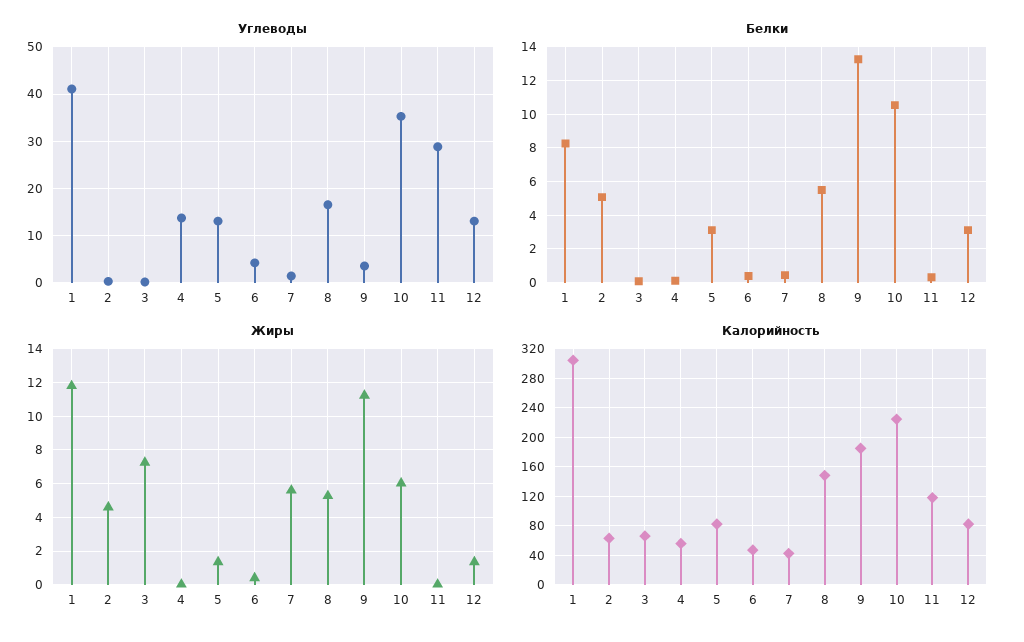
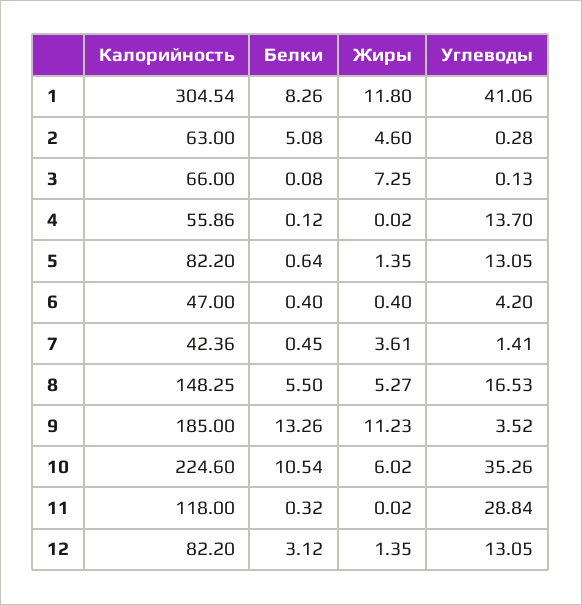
  {
    "Углеводы": {
      "1": 41.06,
      "2": 0.28,
      "3": 0.13,
      "4": 13.7,
      "5": 13.05,
      "6": 4.2,
      "7": 1.41,
      "8": 16.53,
      "9": 3.52,
      "10": 35.26,
      "11": 28.84,
      "12": 13.05
    },
    "Белки": {
      "1": 8.26,
      "2": 5.08,
      "3": 0.08,
      "4": 0.12,
-     "5": 3,
+     "5": 0.64,
      "6": 0.4,
      "7": 0.45,
      "8": 5.5,
      "9": 13.26,
      "10": 10.54,
      "11": 0.32,
      "12": 3.12
    },
    "Жиры": {
      "1": 11.8,
      "2": 4.6,
      "3": 7.25,
      "4": 0.02,
      "5": 1.35,
      "6": 0.4,
-     "7": 5.5,
+     "7": 3.61,
      "8": 5.27,
      "9": 11.23,
      "10": 6.02,
      "11": 0.02,
      "12": 1.35
    },
    "Калорийность": {
      "1": 304.54,
      "2": 63,
      "3": 66,
      "4": 55.86,
      "5": 82.2,
      "6": 47,
      "7": 42.36,
      "8": 148.25,
      "9": 185,
      "10": 224.6,
      "11": 118,
      "12": 82.2
    }
  }

